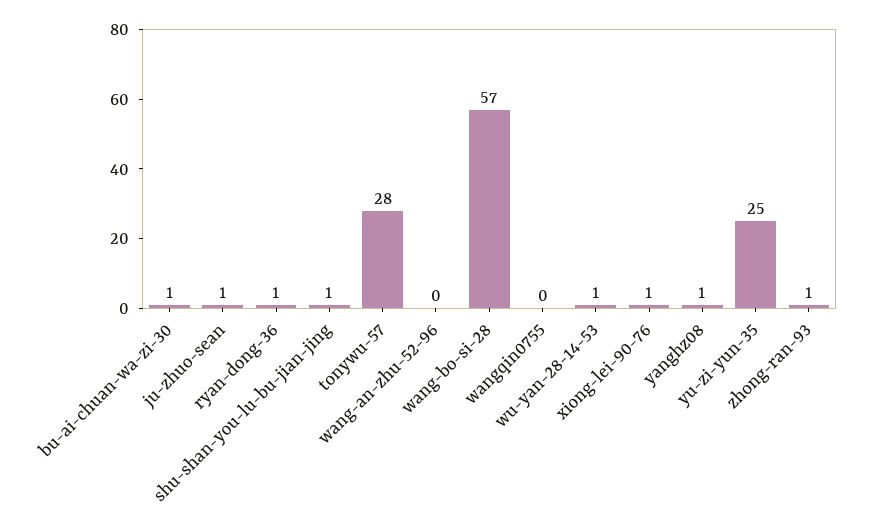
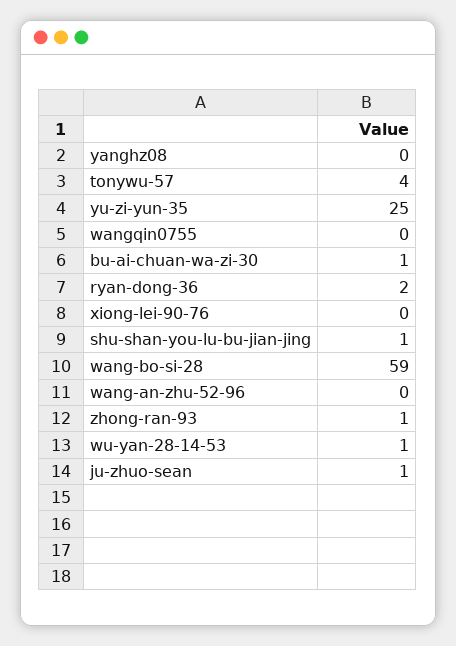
  {
    "bu-ai-chuan-wa-zi-30": 1,
    "ju-zhuo-sean": 1,
-   "ryan-dong-36": 1,
+   "ryan-dong-36": 2,
    "shu-shan-you-lu-bu-jian-jing": 1,
-   "tonywu-57": 28,
+   "tonywu-57": 4,
    "wang-an-zhu-52-96": 0,
-   "wang-bo-si-28": 57,
+   "wang-bo-si-28": 59,
    "wangqin0755": 0,
    "wu-yan-28-14-53": 1,
-   "xiong-lei-90-76": 1,
+   "xiong-lei-90-76": 0,
-   "yanghz08": 1,
+   "yanghz08": 0,
    "yu-zi-yun-35": 25,
    "zhong-ran-93": 1
  }

